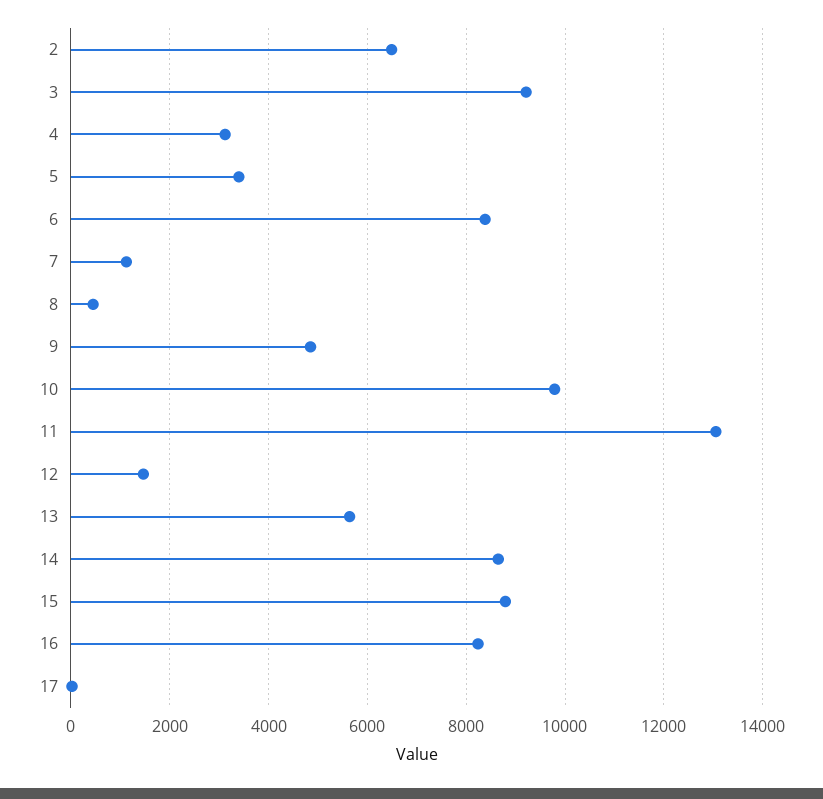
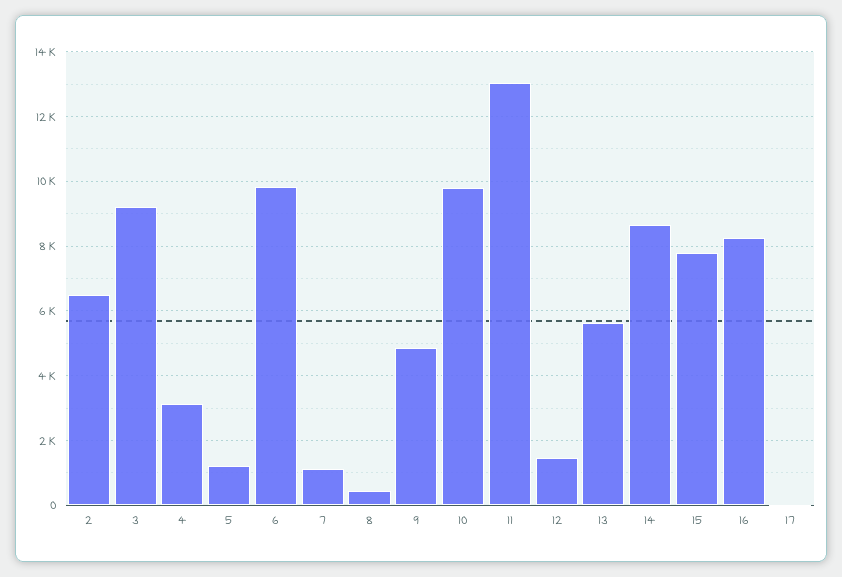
  {
    "2": 6400,
    "3": 9200,
    "4": 3200,
-   "5": 3400,
+   "5": 1200,
-   "6": 8400,
+   "6": 9800,
    "7": 1200,
    "8": 400,
    "9": 4800,
    "10": 9800,
    "11": 13000,
    "12": 1400,
    "13": 5600,
    "14": 8600,
-   "15": 8800,
+   "15": 7800,
    "16": 8200,
    "17": 0
  }

